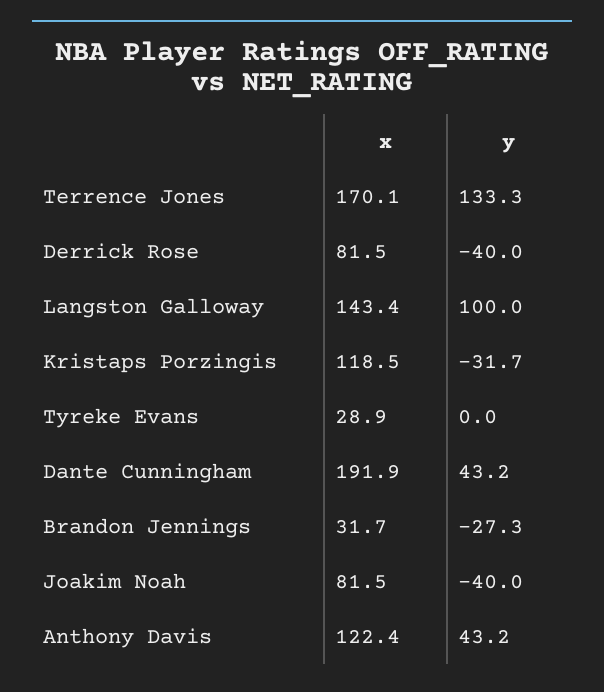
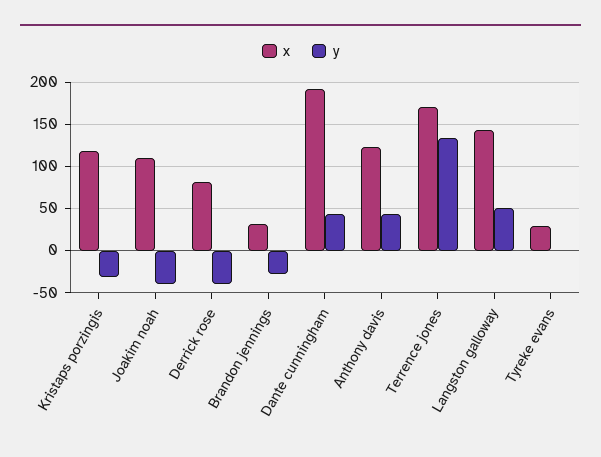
  {
    "x": {
      "Terrence Jones": 170.1,
      "Derrick Rose": 81.5,
      "Langston Galloway": 143.4,
      "Kristaps Porzingis": 118.5,
      "Tyreke Evans": 28.9,
      "Dante Cunningham": 191.9,
      "Brandon Jennings": 31.7,
-     "Joakim Noah": 81.5,
+     "Joakim Noah": 110,
      "Anthony Davis": 122.4
    },
    "y": {
      "Terrence Jones": 133.3,
      "Derrick Rose": -40,
-     "Langston Galloway": 100,
+     "Langston Galloway": 50,
      "Kristaps Porzingis": -31.7,
      "Tyreke Evans": 0,
      "Dante Cunningham": 43.2,
      "Brandon Jennings": -27.3,
      "Joakim Noah": -40,
      "Anthony Davis": 43.2
    }
  }

